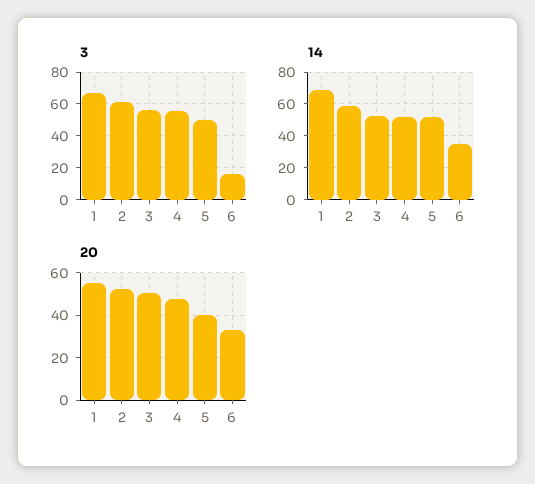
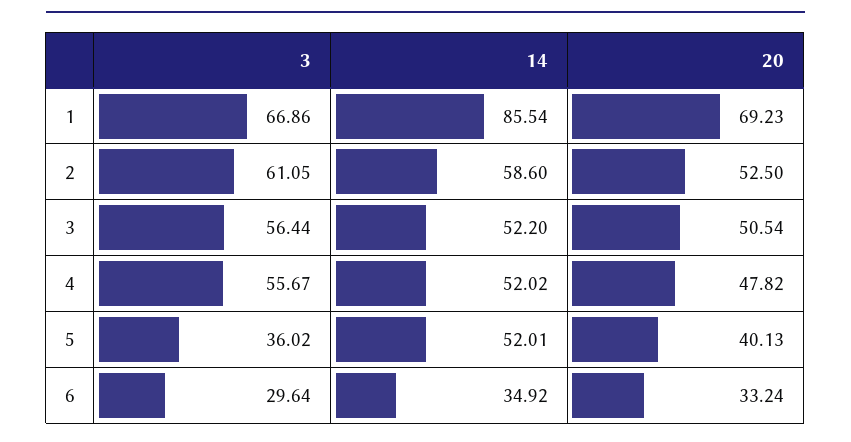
  {
    "3": {
      "1": 66.86,
      "2": 61.05,
      "3": 56.44,
      "4": 55.67,
-     "5": 50,
+     "5": 36.02,
-     "6": 15
+     "6": 29.64
    },
    "14": {
-     "1": 70,
+     "1": 85.54,
      "2": 58.6,
      "3": 52.2,
      "4": 52.02,
      "5": 52.01,
      "6": 34.92
    },
    "20": {
-     "1": 55,
+     "1": 69.23,
      "2": 52.5,
      "3": 50.54,
      "4": 47.82,
      "5": 40.13,
      "6": 33.24
    }
  }

